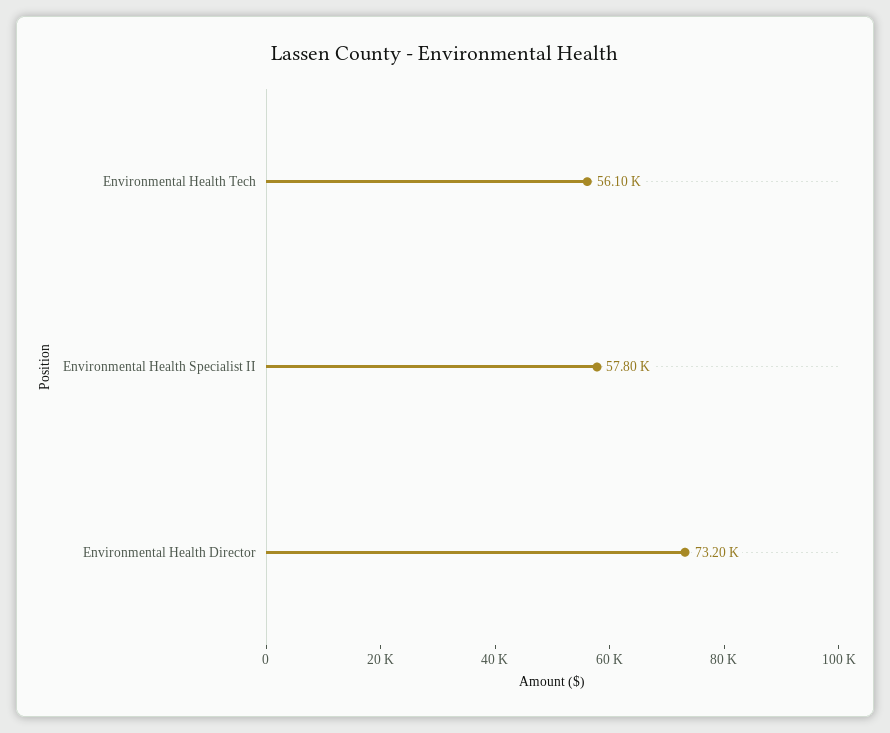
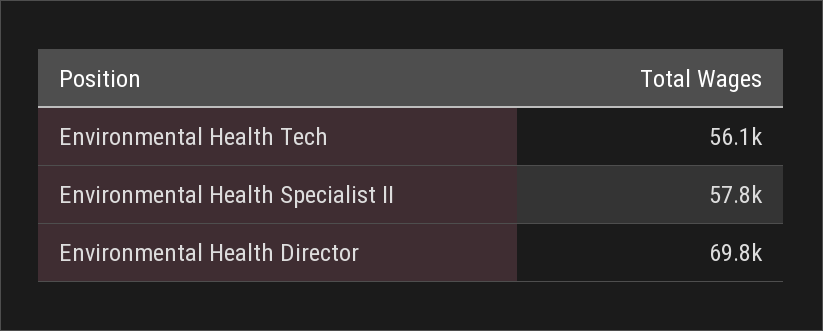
  {
    "Environmental Health Tech": 56100,
    "Environmental Health Specialist II": 57800,
-   "Environmental Health Director": 73200
+   "Environmental Health Director": 69800
  }

